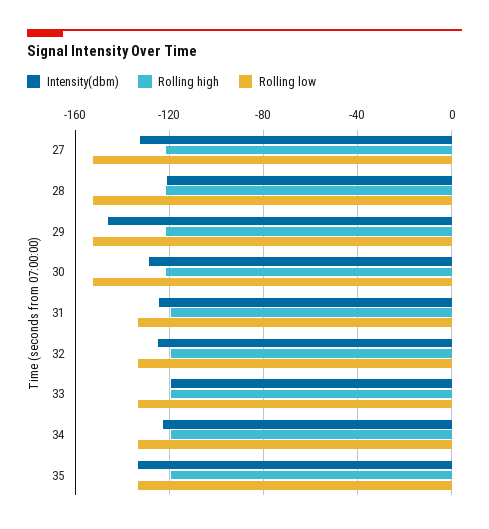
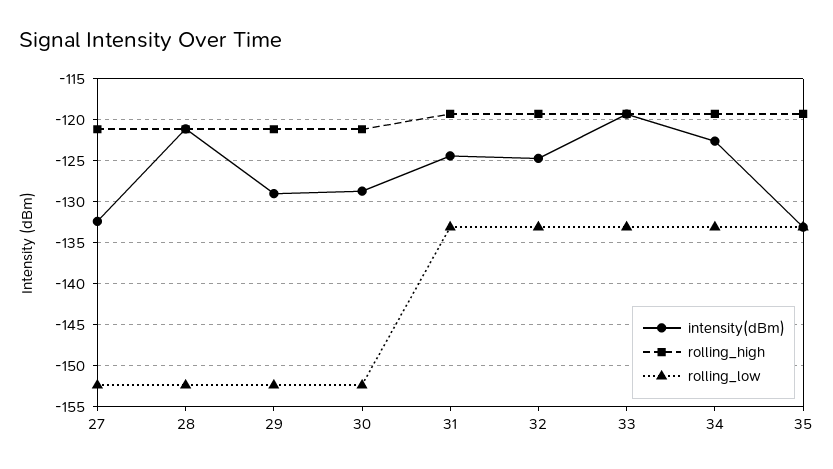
  {
    "Intensity(dbm)": {
      "27": -132,
      "28": -121,
-     "29": -145,
+     "29": -129,
      "30": -129,
      "31": -124,
      "32": -125,
      "33": -119,
      "34": -123,
      "35": -133
    },
    "Rolling high": {
      "27": -121,
      "28": -121,
      "29": -121,
      "30": -121,
      "31": -119,
      "32": -119,
      "33": -119,
      "34": -119,
      "35": -119
    },
    "Rolling low": {
      "27": -152,
      "28": -152,
      "29": -152,
      "30": -152,
      "31": -133,
      "32": -133,
      "33": -133,
      "34": -133,
      "35": -133
    }
  }

